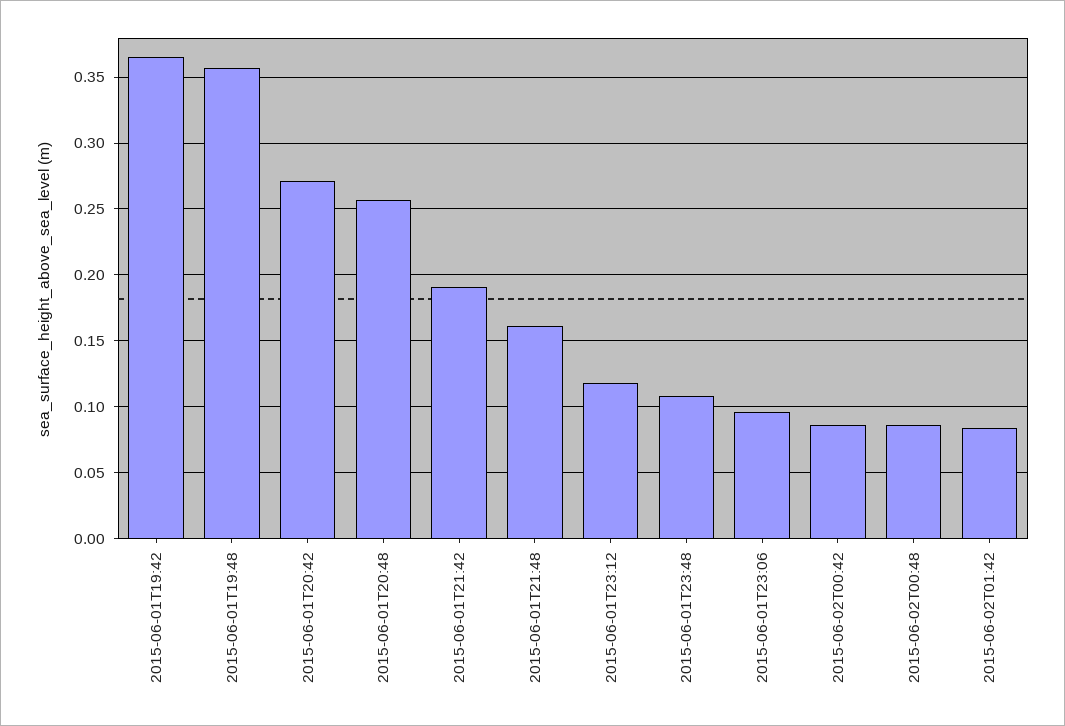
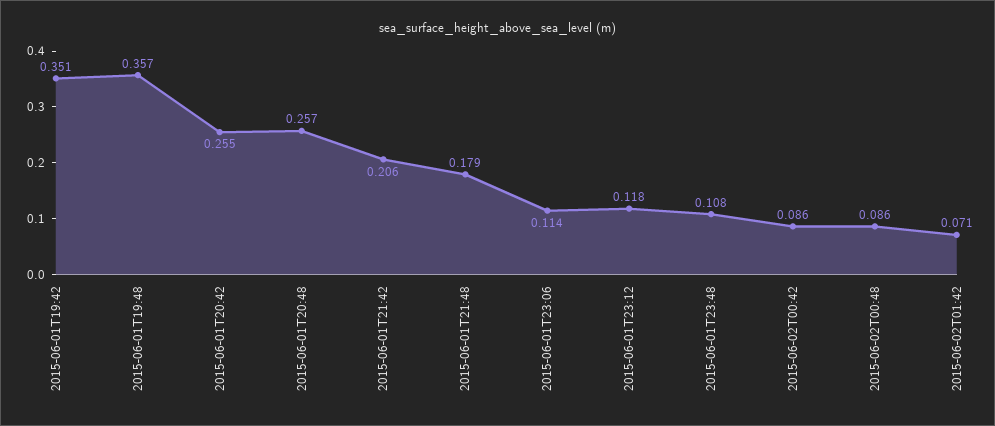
  {
-   "2015-06-01T19:42": 0.365,
+   "2015-06-01T19:42": 0.351,
    "2015-06-01T19:48": 0.357,
-   "2015-06-01T20:42": 0.27,
+   "2015-06-01T20:42": 0.255,
    "2015-06-01T20:48": 0.257,
-   "2015-06-01T21:42": 0.19,
+   "2015-06-01T21:42": 0.206,
-   "2015-06-01T21:48": 0.16,
+   "2015-06-01T21:48": 0.179,
    "2015-06-01T23:12": 0.118,
    "2015-06-01T23:48": 0.108,
-   "2015-06-01T23:06": 0.095,
+   "2015-06-01T23:06": 0.114,
    "2015-06-02T00:42": 0.086,
    "2015-06-02T00:48": 0.086,
-   "2015-06-02T01:42": 0.085
+   "2015-06-02T01:42": 0.071
  }

